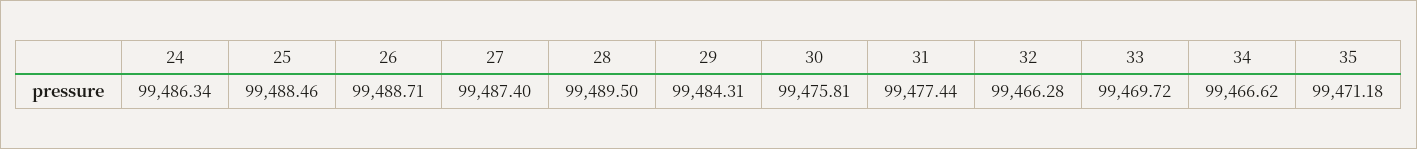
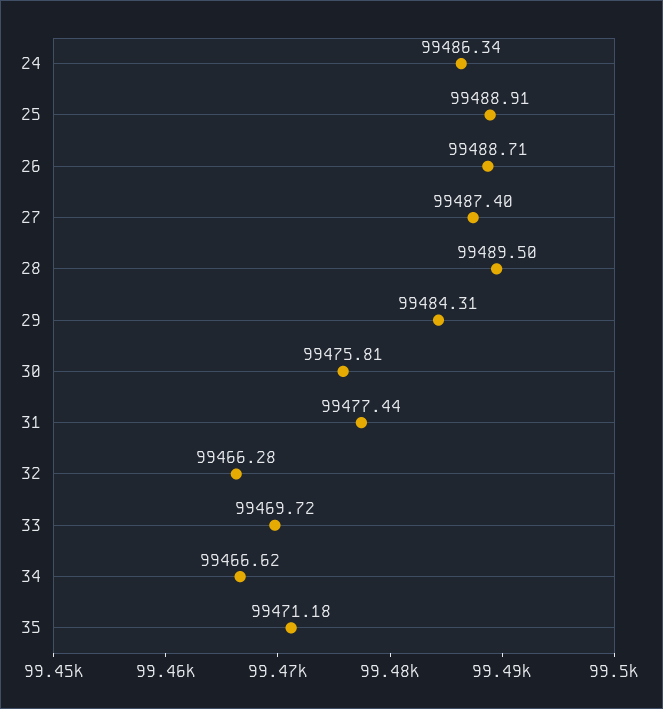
  {
    "24": 99486.34,
-   "25": 99488.46,
+   "25": 99488.91,
    "26": 99488.71,
    "27": 99487.4,
    "28": 99489.5,
    "29": 99484.31,
    "30": 99475.81,
    "31": 99477.44,
    "32": 99466.28,
    "33": 99469.72,
    "34": 99466.62,
    "35": 99471.18
  }

